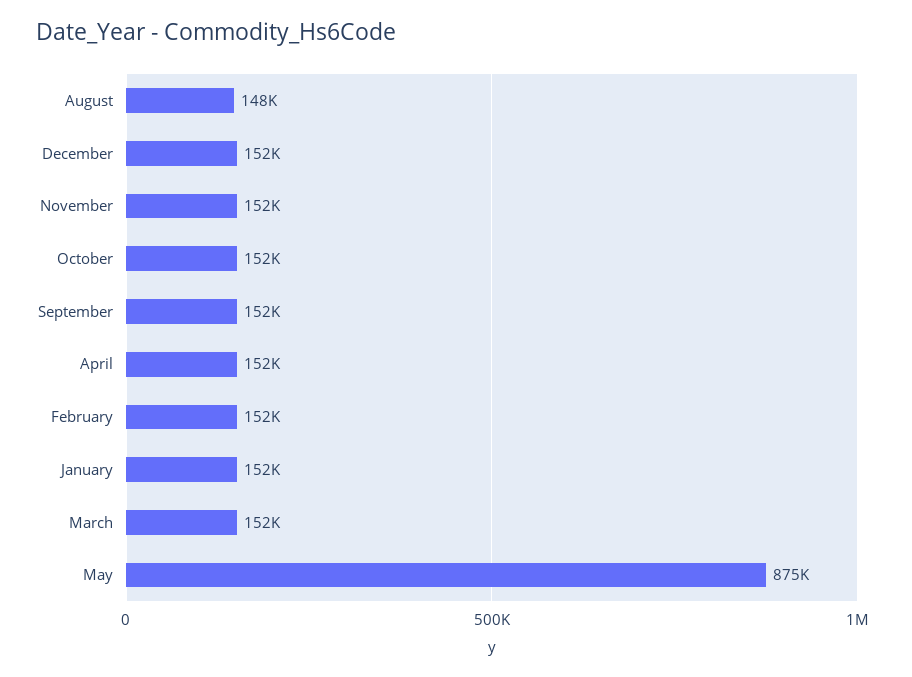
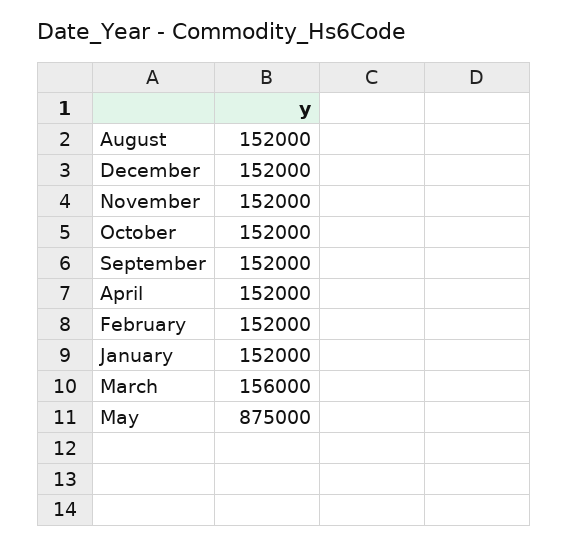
  {
-   "August": 148000,
+   "August": 152000,
    "December": 152000,
    "November": 152000,
    "October": 152000,
    "September": 152000,
    "April": 152000,
    "February": 152000,
    "January": 152000,
-   "March": 152000,
+   "March": 156000,
    "May": 875000
  }

